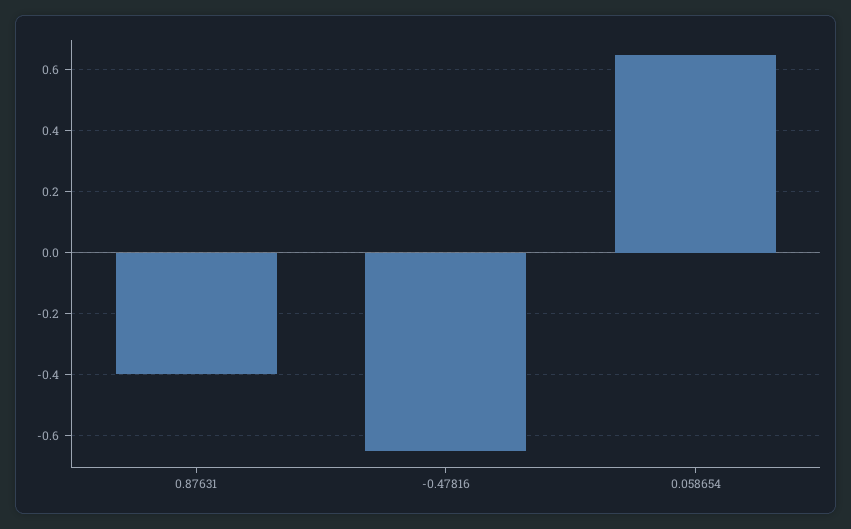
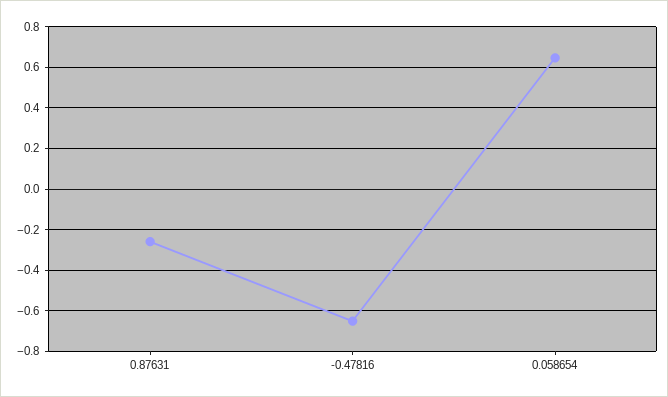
  {
-   "0.87631": -0.4,
+   "0.87631": -0.25,
    "-0.47816": -0.66,
    "0.058654": 0.64
  }

